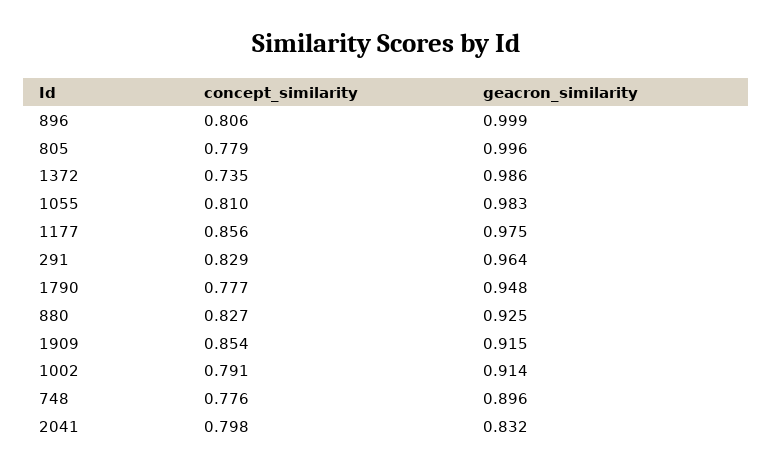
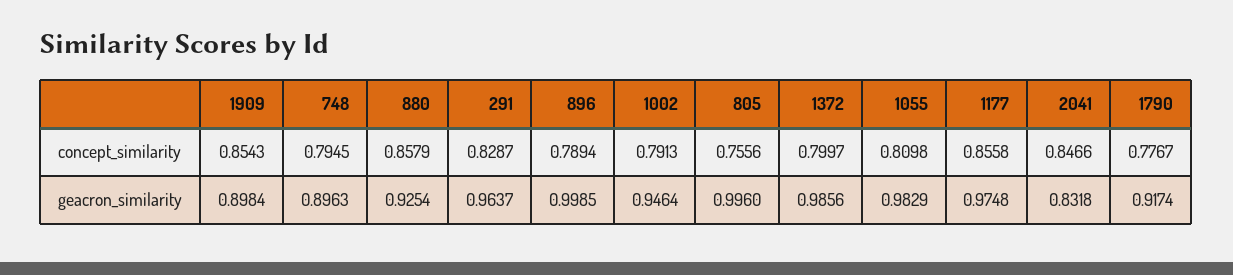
  {
    "concept_similarity": {
-     "896": 0.806,
+     "896": 0.7894,
-     "805": 0.779,
+     "805": 0.7556,
-     "1372": 0.735,
+     "1372": 0.7997,
      "1055": 0.8098,
      "1177": 0.8558,
      "291": 0.8287,
      "1790": 0.7767,
-     "880": 0.827,
+     "880": 0.8579,
      "1909": 0.8543,
      "1002": 0.7913,
-     "748": 0.776,
+     "748": 0.7945,
-     "2041": 0.798
+     "2041": 0.8466
    },
    "geacron_similarity": {
      "896": 0.9985,
      "805": 0.996,
      "1372": 0.9856,
      "1055": 0.9829,
      "1177": 0.9748,
      "291": 0.9637,
-     "1790": 0.948,
+     "1790": 0.9174,
      "880": 0.9254,
-     "1909": 0.915,
+     "1909": 0.8984,
-     "1002": 0.914,
+     "1002": 0.9464,
      "748": 0.8963,
      "2041": 0.8318
    }
  }

